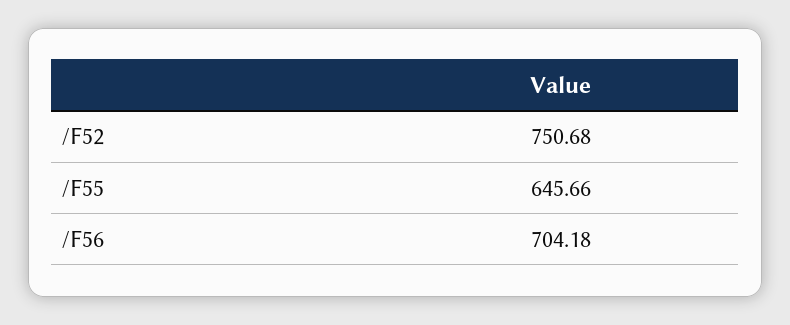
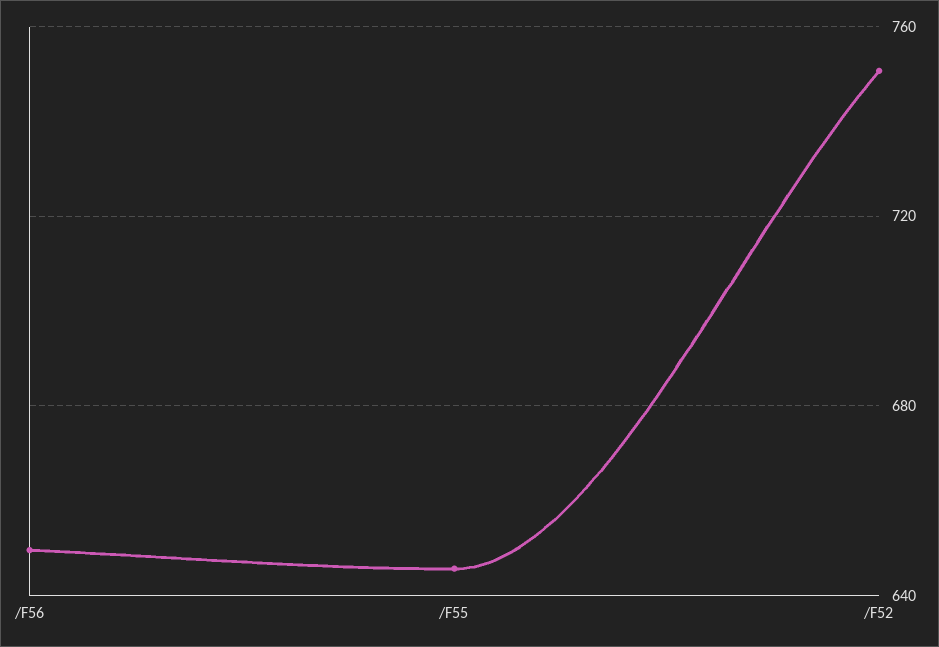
  {
    "/F52": 750.68,
    "/F55": 645.66,
-   "/F56": 704.18
+   "/F56": 650
  }

